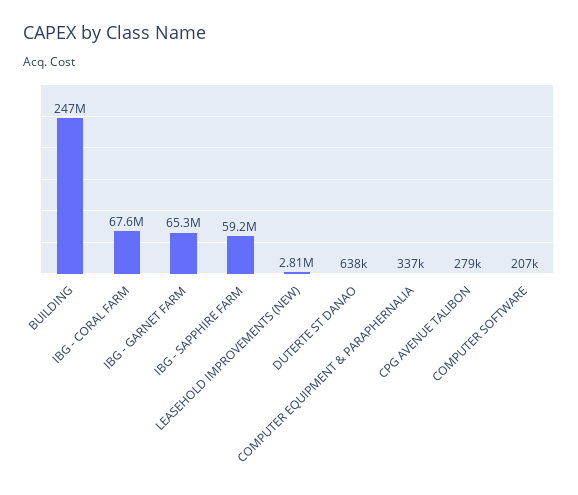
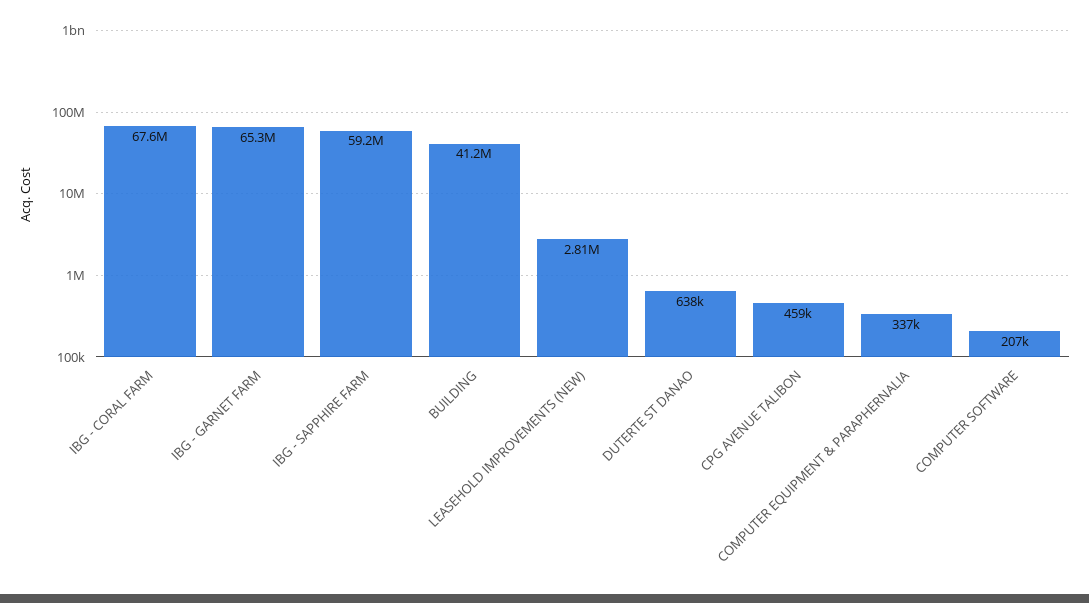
  {
-   "BUILDING": 247000000,
+   "BUILDING": 41200000,
    "IBG - CORAL FARM": 67600000,
    "IBG - GARNET FARM": 65300000,
    "IBG - SAPPHIRE FARM": 59200000,
    "LEASEHOLD IMPROVEMENTS (NEW)": 2810000,
    "DUTERTE ST DANAO": 638000,
    "COMPUTER EQUIPMENT & PARAPHERNALIA": 337000,
-   "CPG AVENUE TALIBON": 279000,
+   "CPG AVENUE TALIBON": 459000,
    "COMPUTER SOFTWARE": 207000
  }

